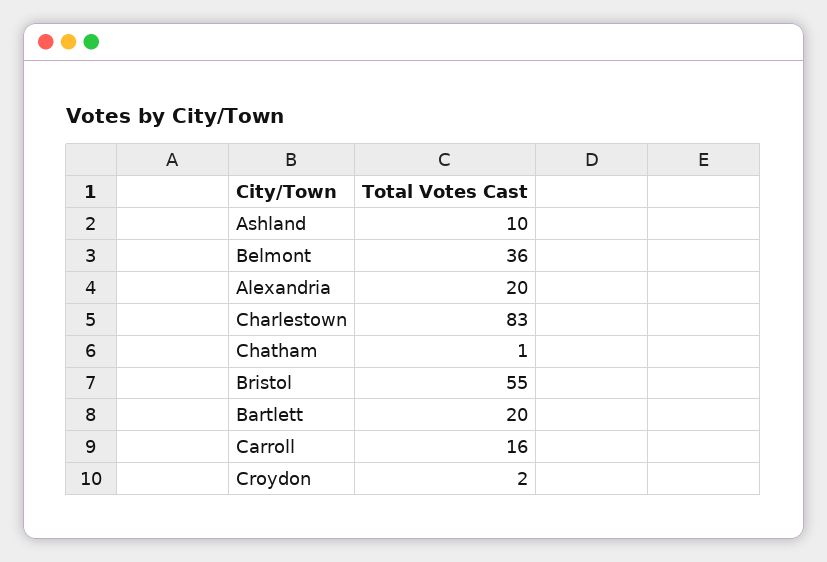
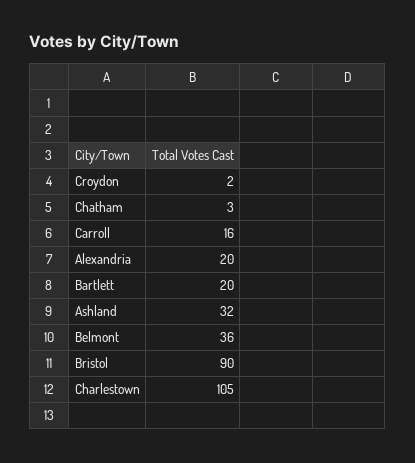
  {
-   "Ashland": 10,
+   "Ashland": 32,
    "Belmont": 36,
    "Alexandria": 20,
-   "Charlestown": 83,
+   "Charlestown": 105,
-   "Chatham": 1,
+   "Chatham": 3,
-   "Bristol": 55,
+   "Bristol": 90,
    "Bartlett": 20,
    "Carroll": 16,
    "Croydon": 2
  }

